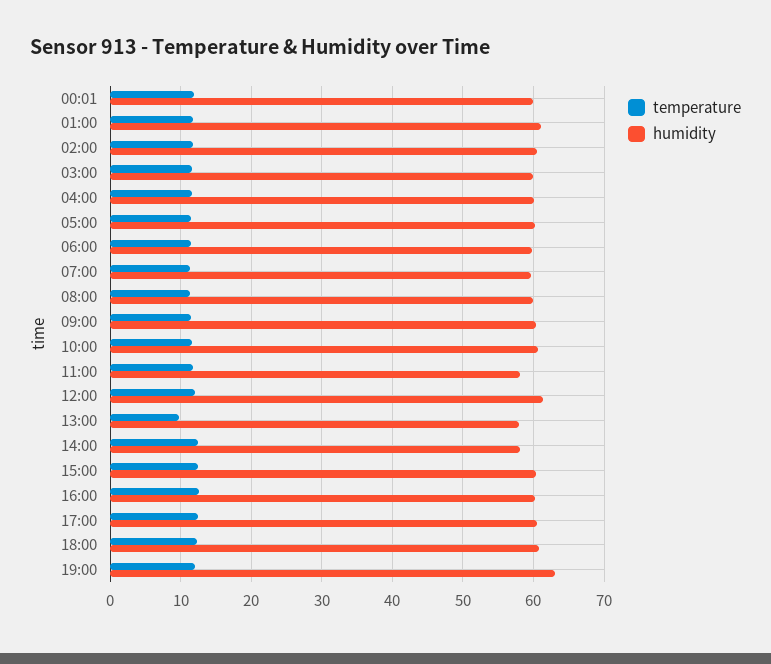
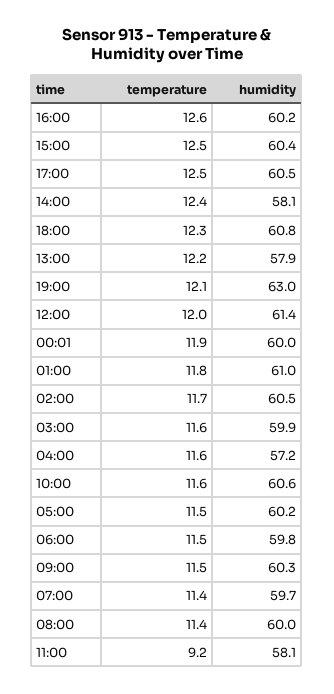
  {
    "temperature": {
      "00:01": 11.9,
      "01:00": 11.8,
      "02:00": 11.7,
      "03:00": 11.6,
      "04:00": 11.6,
      "05:00": 11.5,
      "06:00": 11.5,
      "07:00": 11.4,
      "08:00": 11.4,
      "09:00": 11.5,
      "10:00": 11.6,
-     "11:00": 12,
+     "11:00": 9.2,
      "12:00": 12,
-     "13:00": 10,
+     "13:00": 12.2,
      "14:00": 12.4,
      "15:00": 12.5,
      "16:00": 12.6,
      "17:00": 12.5,
      "18:00": 12.3,
      "19:00": 12.1
    },
    "humidity": {
      "00:01": 60,
      "01:00": 61,
      "02:00": 60.5,
      "03:00": 59.9,
-     "04:00": 60,
+     "04:00": 57.2,
      "05:00": 60.2,
      "06:00": 59.8,
      "07:00": 59.7,
      "08:00": 60,
      "09:00": 60.3,
      "10:00": 60.6,
      "11:00": 58.1,
      "12:00": 61.4,
      "13:00": 57.9,
      "14:00": 58.1,
      "15:00": 60.4,
      "16:00": 60.2,
      "17:00": 60.5,
      "18:00": 60.8,
      "19:00": 63
    }
  }

